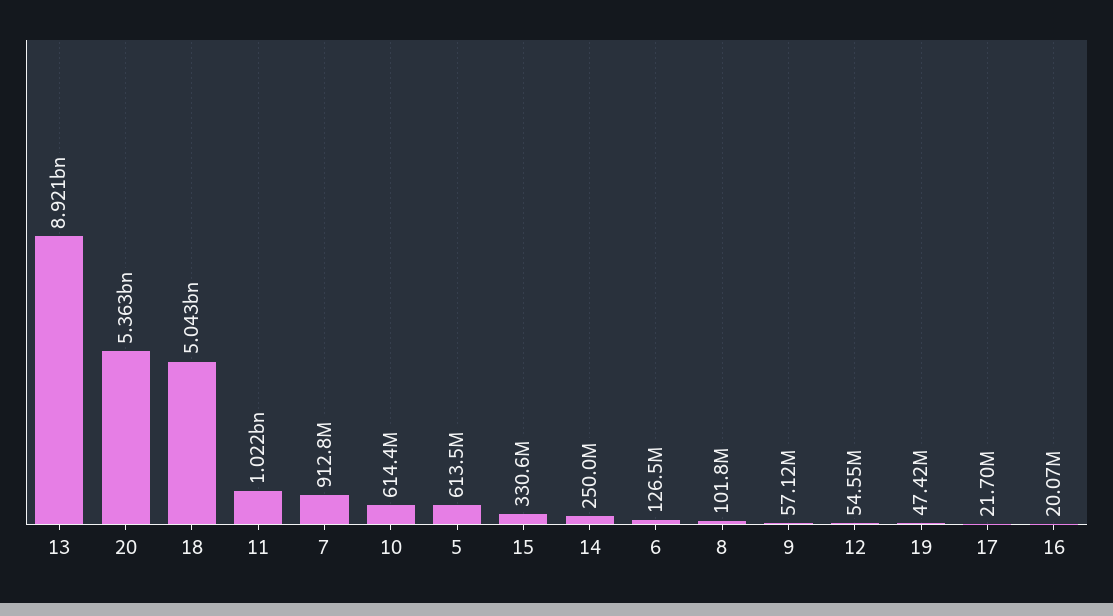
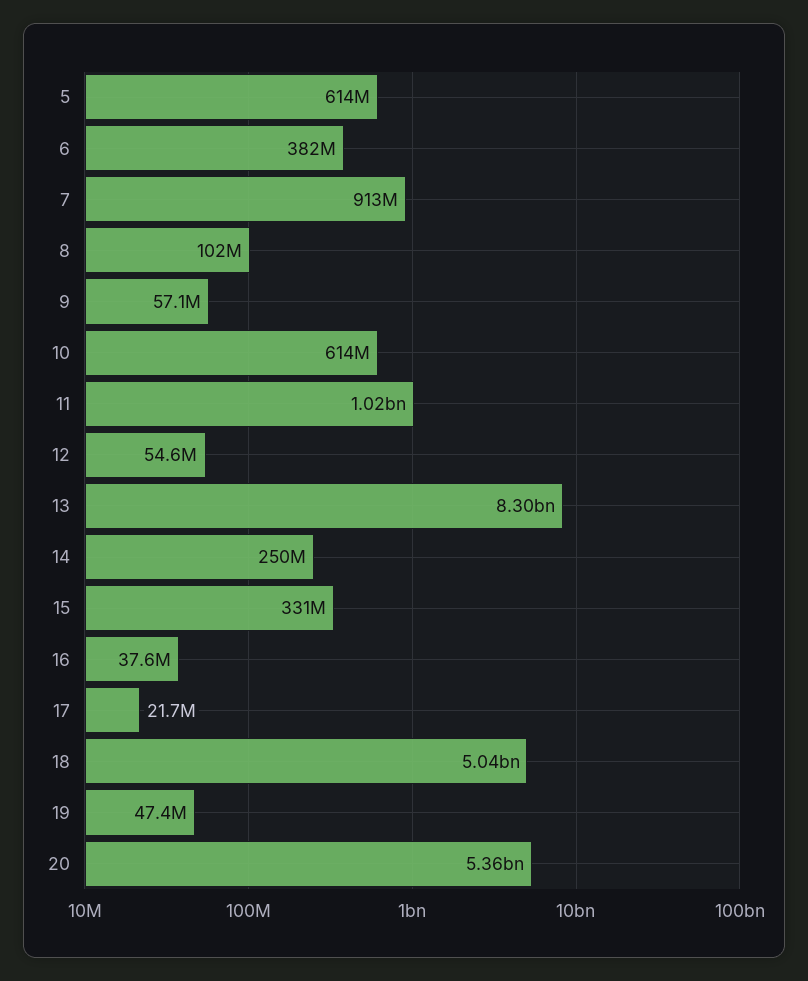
  {
-   "13": 8921000000,
+   "13": 8300000000,
    "20": 5363000000,
    "18": 5043000000,
    "11": 1022000000,
    "7": 912800000,
    "10": 614400000,
    "5": 613500000,
    "15": 330600000,
    "14": 250000000,
-   "6": 126500000,
+   "6": 382000000,
    "8": 101800000,
    "9": 57120000,
    "12": 54550000,
    "19": 47420000,
    "17": 21700000,
-   "16": 20070000
+   "16": 37600000
  }

